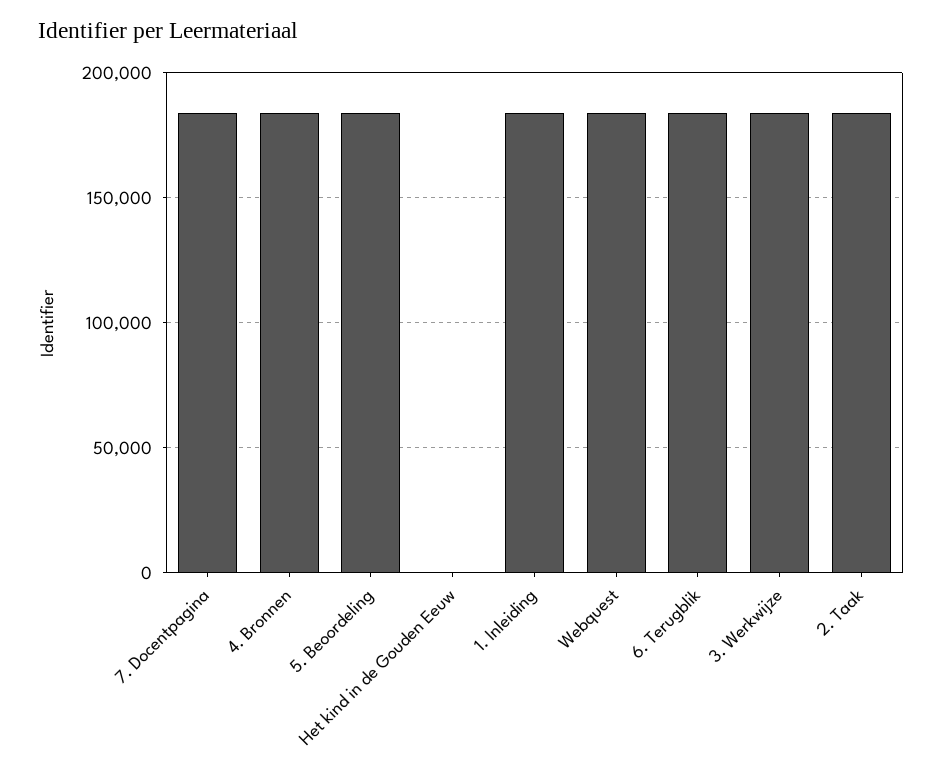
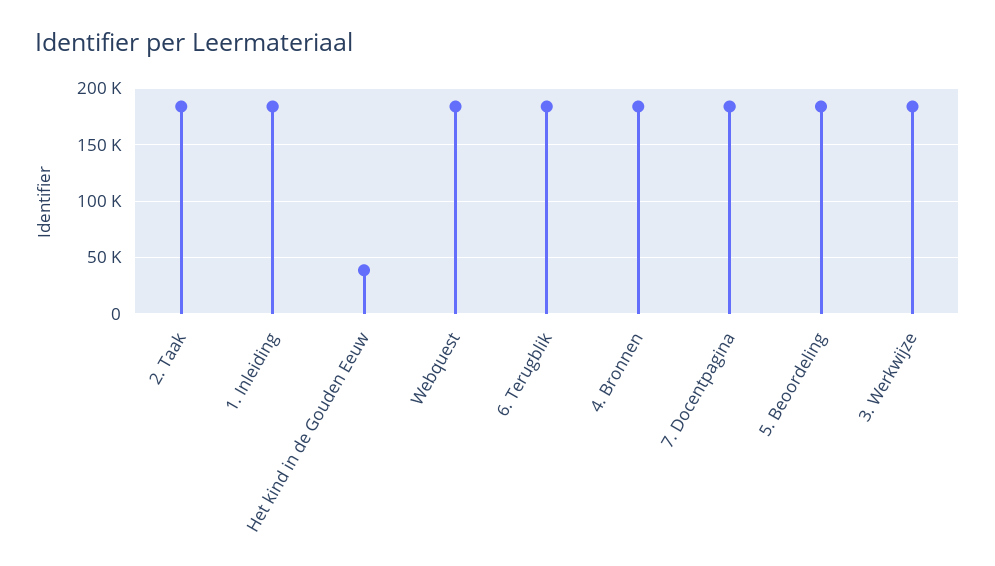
  {
    "7. Docentpagina": 185000,
    "4. Bronnen": 185000,
    "5. Beoordeling": 185000,
-   "Het kind in de Gouden Eeuw": 0,
+   "Het kind in de Gouden Eeuw": 40000,
    "1. Inleiding": 185000,
    "Webquest": 185000,
    "6. Terugblik": 185000,
    "3. Werkwijze": 185000,
    "2. Taak": 185000
  }

